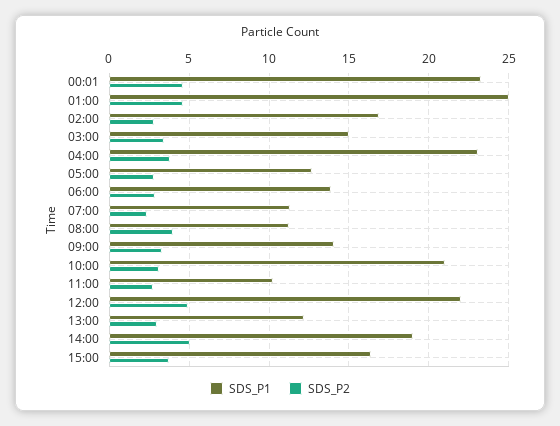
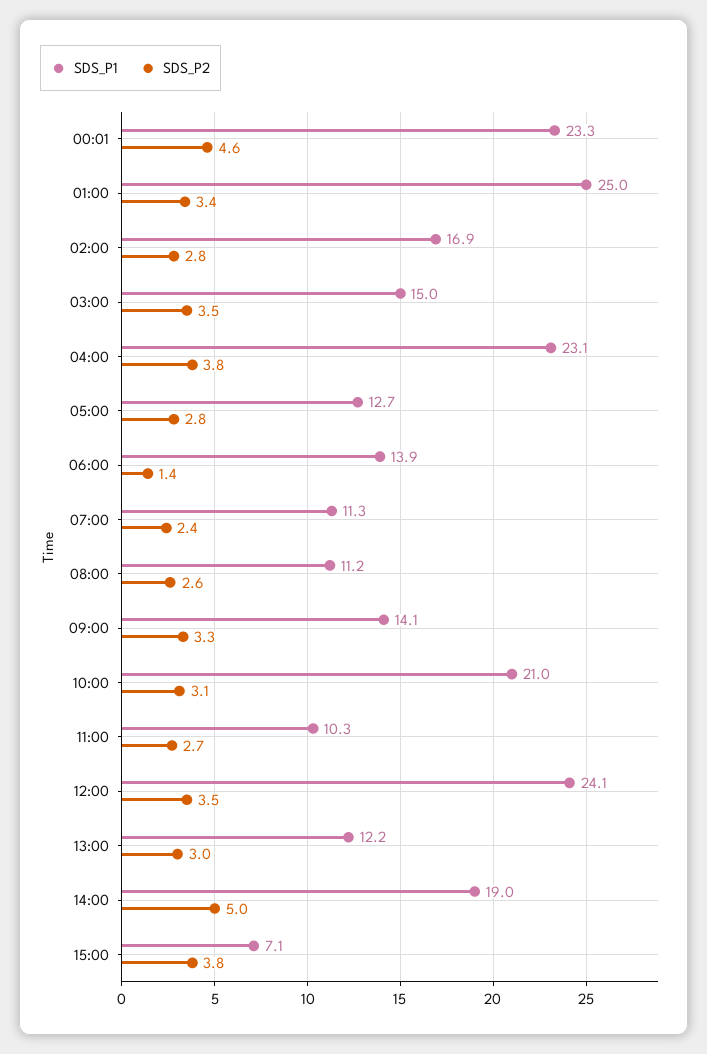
  {
    "SDS_P1": {
      "00:01": 23.3,
      "01:00": 25,
      "02:00": 16.9,
      "03:00": 15,
      "04:00": 23.1,
      "05:00": 12.7,
      "06:00": 13.9,
      "07:00": 11.3,
      "08:00": 11.2,
      "09:00": 14.1,
      "10:00": 21,
      "11:00": 10.3,
-     "12:00": 22,
+     "12:00": 24.1,
      "13:00": 12.2,
      "14:00": 19,
-     "15:00": 16.5
+     "15:00": 7.1
    },
    "SDS_P2": {
      "00:01": 4.6,
-     "01:00": 4.5,
+     "01:00": 3.4,
      "02:00": 2.8,
      "03:00": 3.5,
      "04:00": 3.8,
      "05:00": 2.8,
-     "06:00": 3,
+     "06:00": 1.4,
      "07:00": 2.4,
-     "08:00": 4,
+     "08:00": 2.6,
      "09:00": 3.3,
      "10:00": 3.1,
      "11:00": 2.7,
-     "12:00": 5,
+     "12:00": 3.5,
      "13:00": 3,
      "14:00": 5,
      "15:00": 3.8
    }
  }

